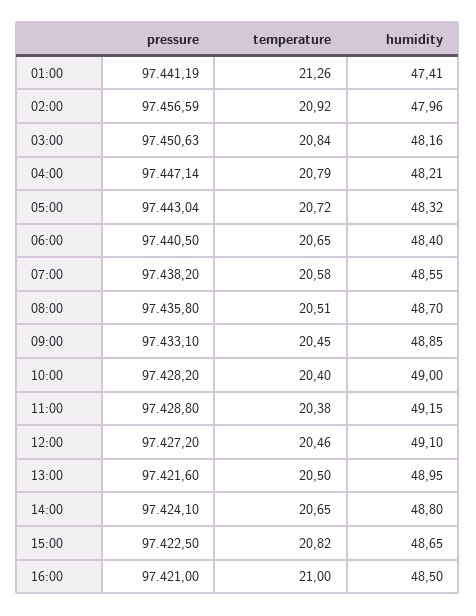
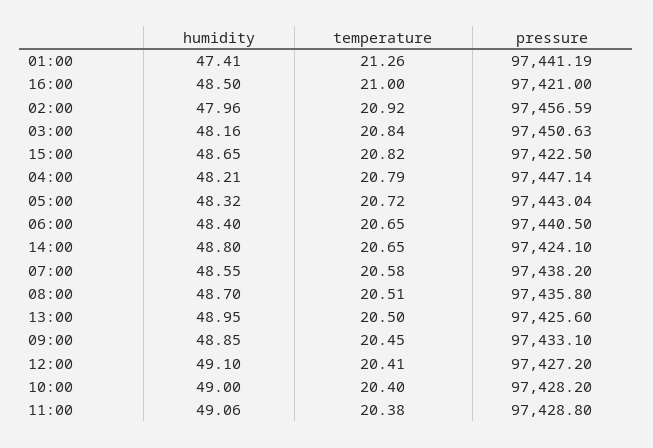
  {
    "pressure": {
      "01:00": 97441.19,
      "02:00": 97456.59,
      "03:00": 97450.63,
      "04:00": 97447.14,
      "05:00": 97443.04,
      "06:00": 97440.5,
      "07:00": 97438.2,
      "08:00": 97435.8,
      "09:00": 97433.1,
      "10:00": 97428.2,
      "11:00": 97428.8,
      "12:00": 97427.2,
-     "13:00": 97421.6,
+     "13:00": 97425.6,
      "14:00": 97424.1,
      "15:00": 97422.5,
      "16:00": 97421
    },
    "temperature": {
      "01:00": 21.26,
      "02:00": 20.92,
      "03:00": 20.84,
      "04:00": 20.79,
      "05:00": 20.72,
      "06:00": 20.65,
      "07:00": 20.58,
      "08:00": 20.51,
      "09:00": 20.45,
      "10:00": 20.4,
      "11:00": 20.38,
-     "12:00": 20.46,
+     "12:00": 20.41,
      "13:00": 20.5,
      "14:00": 20.65,
      "15:00": 20.82,
      "16:00": 21
    },
    "humidity": {
      "01:00": 47.41,
      "02:00": 47.96,
      "03:00": 48.16,
      "04:00": 48.21,
      "05:00": 48.32,
      "06:00": 48.4,
      "07:00": 48.55,
      "08:00": 48.7,
      "09:00": 48.85,
      "10:00": 49,
-     "11:00": 49.15,
+     "11:00": 49.06,
      "12:00": 49.1,
      "13:00": 48.95,
      "14:00": 48.8,
      "15:00": 48.65,
      "16:00": 48.5
    }
  }

